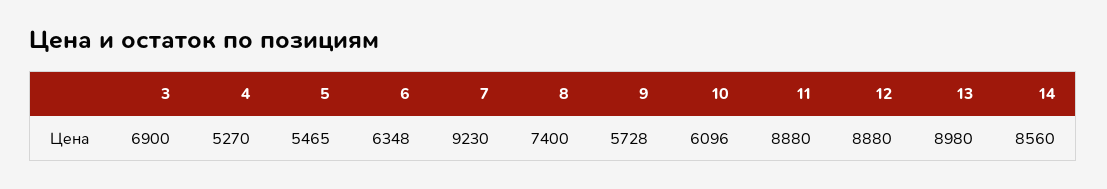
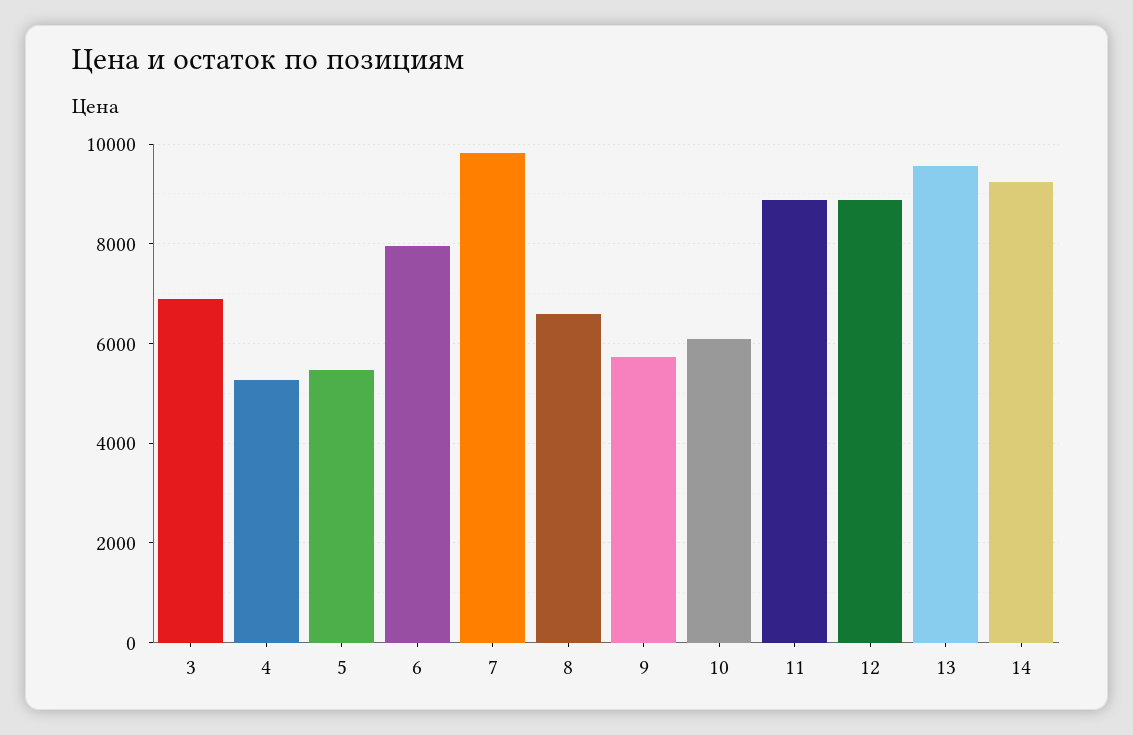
  {
    "3": 6900,
    "4": 5270,
    "5": 5465,
-   "6": 6348,
+   "6": 8000,
-   "7": 9230,
+   "7": 9800,
-   "8": 7400,
+   "8": 6600,
    "9": 5728,
    "10": 6096,
    "11": 8880,
    "12": 8880,
-   "13": 8980,
+   "13": 9600,
-   "14": 8560
+   "14": 9200
  }

